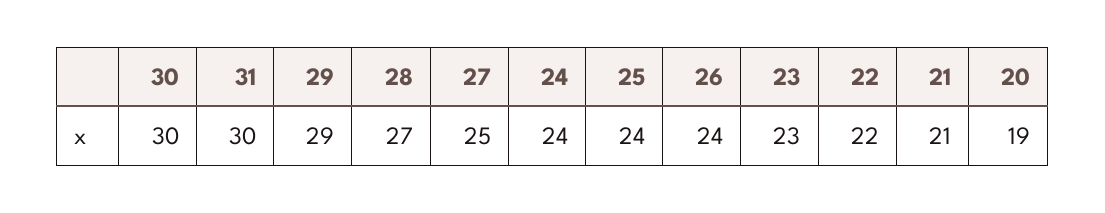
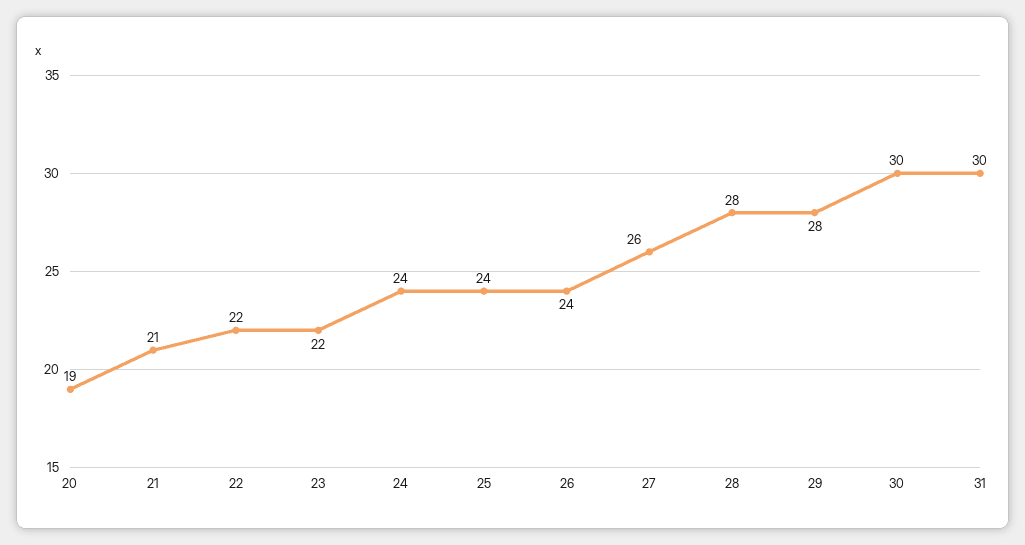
  {
    "30": 30,
    "31": 30,
-   "29": 29,
+   "29": 28,
-   "28": 27,
+   "28": 28,
-   "27": 25,
+   "27": 26,
    "24": 24,
    "25": 24,
    "26": 24,
-   "23": 23,
+   "23": 22,
    "22": 22,
    "21": 21,
    "20": 19
  }

